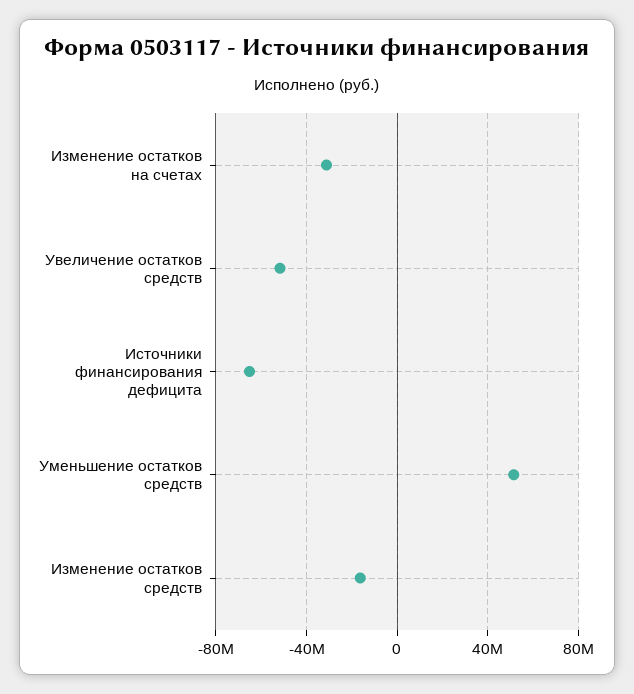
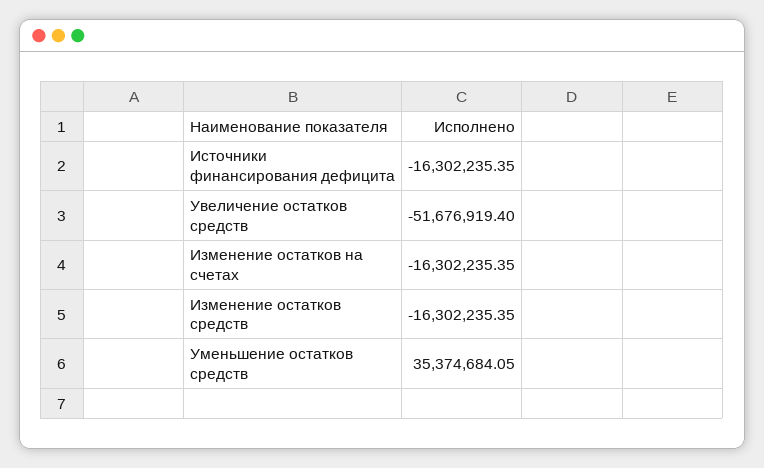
  {
-   "Изменение остатков на счетах": -30000000,
+   "Изменение остатков на счетах": -16302235.35,
    "Увеличение остатков средств": -51676919.4,
-   "Источники финансирования дефицита": -65000000,
+   "Источники финансирования дефицита": -16302235.35,
-   "Уменьшение остатков средств": 50000000,
+   "Уменьшение остатков средств": 35374684.05,
    "Изменение остатков средств": -16302235.35
  }

